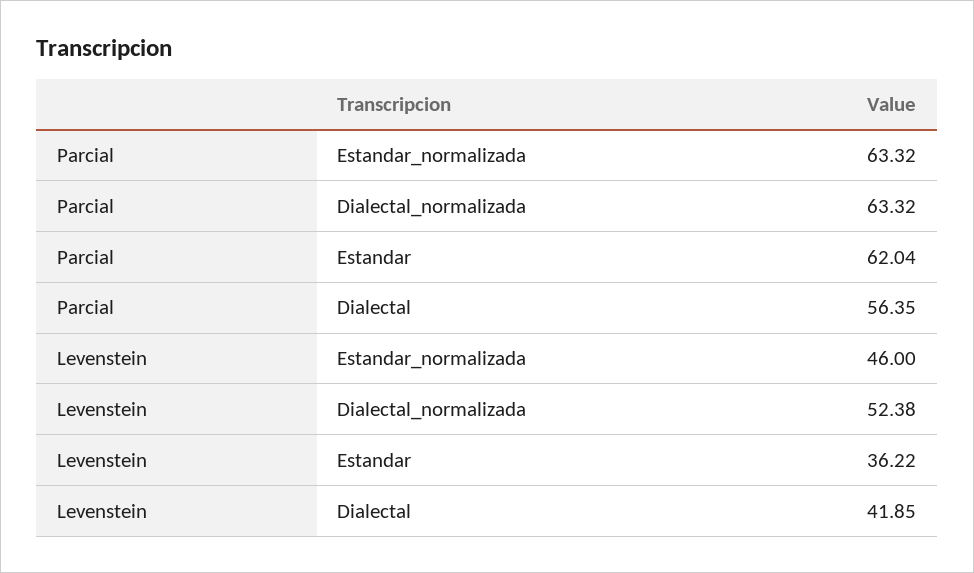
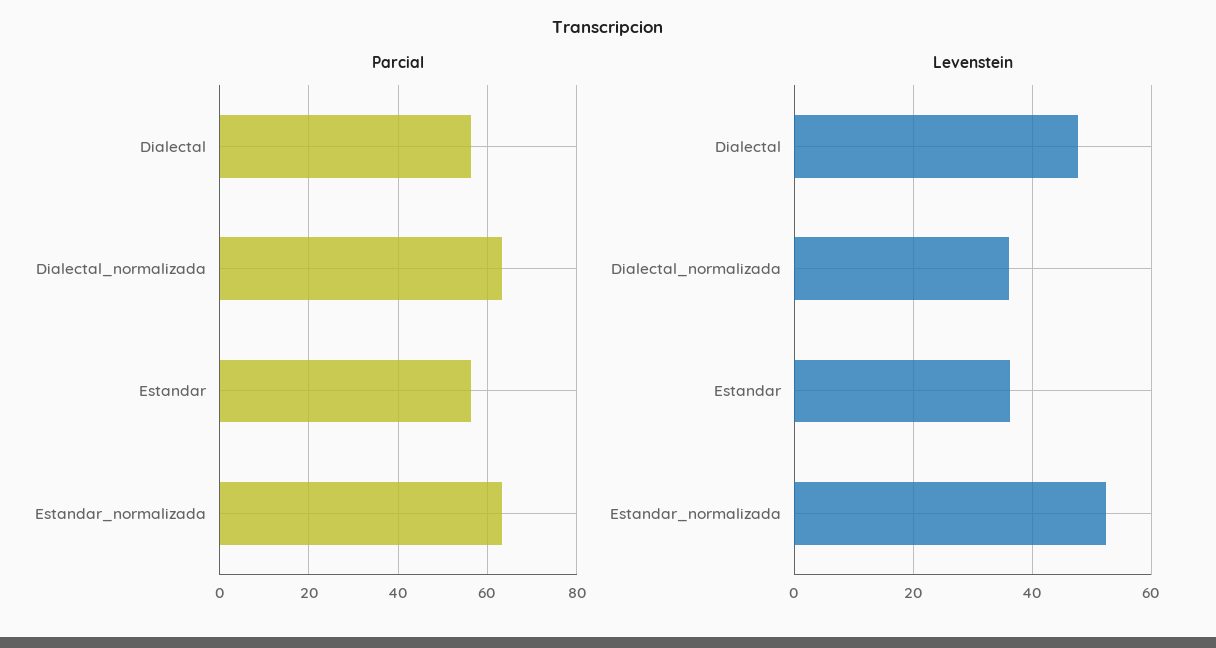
  {
    "Parcial": {
      "Estandar_normalizada": 63.32,
      "Dialectal_normalizada": 63.32,
-     "Estandar": 62.04,
+     "Estandar": 56,
      "Dialectal": 56.35
    },
    "Levenstein": {
-     "Estandar_normalizada": 46,
+     "Estandar_normalizada": 52,
-     "Dialectal_normalizada": 52.38,
+     "Dialectal_normalizada": 36,
      "Estandar": 36.22,
-     "Dialectal": 41.85
+     "Dialectal": 48
    }
  }

